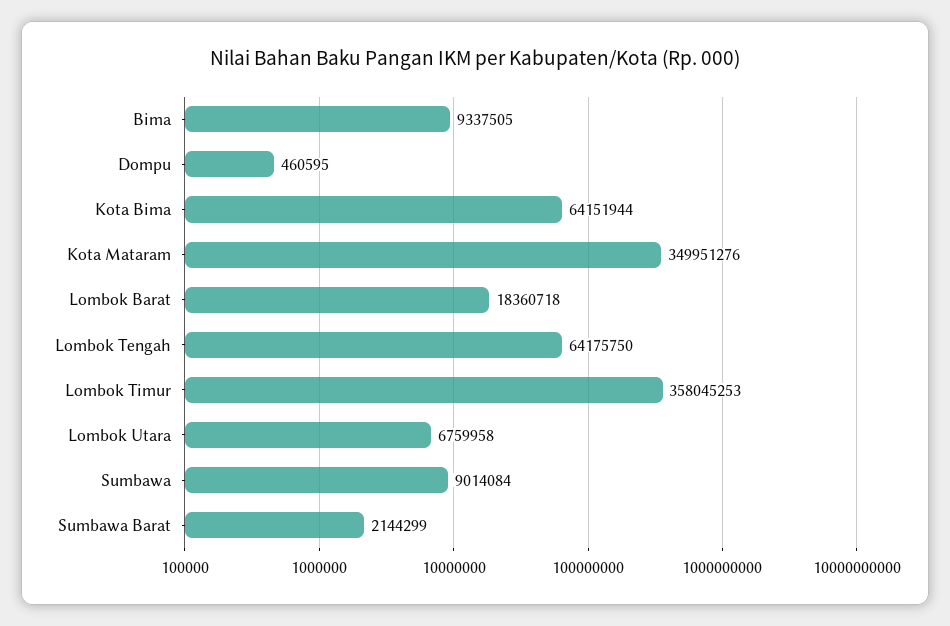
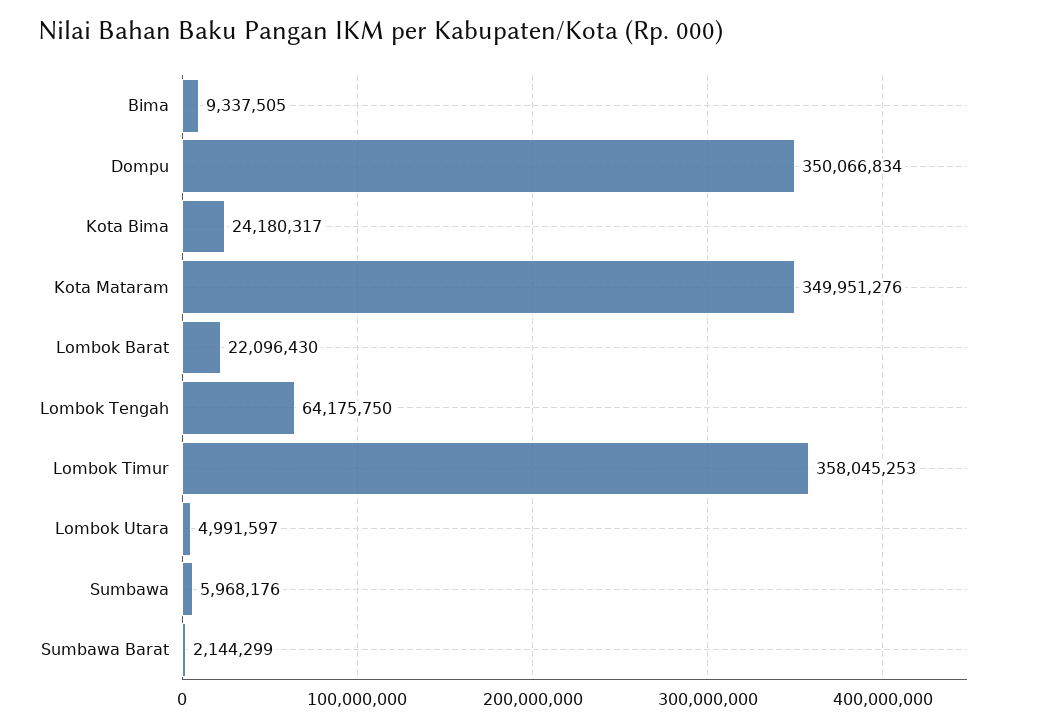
  {
    "Bima": 9337505,
-   "Dompu": 460595,
+   "Dompu": 350066834,
-   "Kota Bima": 64151944,
+   "Kota Bima": 24180317,
    "Kota Mataram": 349951276,
-   "Lombok Barat": 18360718,
+   "Lombok Barat": 22096430,
    "Lombok Tengah": 64175750,
    "Lombok Timur": 358045253,
-   "Lombok Utara": 6759958,
+   "Lombok Utara": 4991597,
-   "Sumbawa": 9014084,
+   "Sumbawa": 5968176,
    "Sumbawa Barat": 2144299
  }

